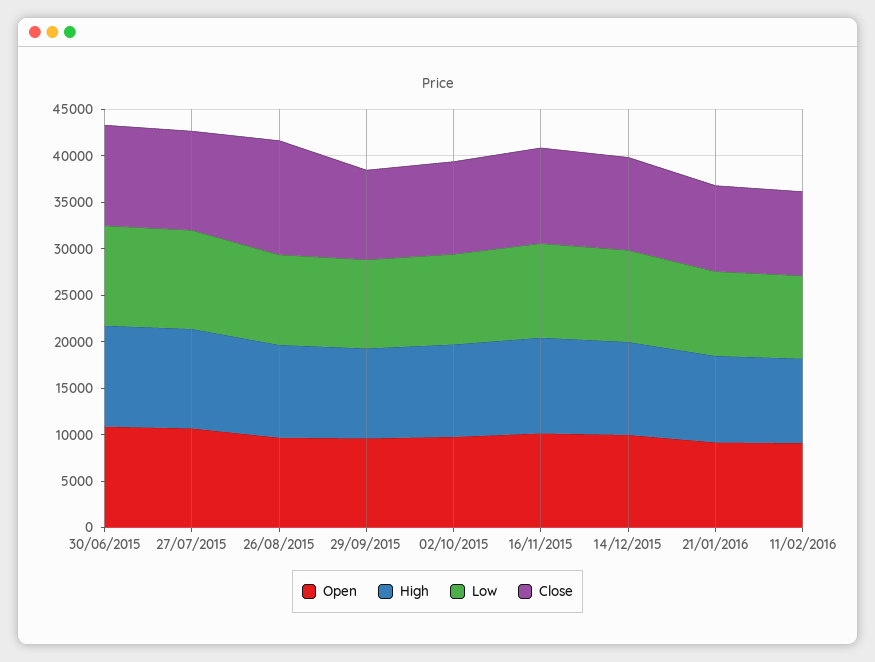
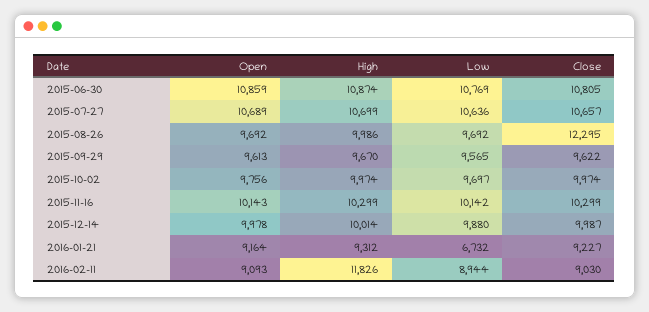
  {
    "Open": {
      "30/06/2015": 10859,
      "27/07/2015": 10689,
      "26/08/2015": 9692,
      "29/09/2015": 9613,
      "02/10/2015": 9756,
      "16/11/2015": 10143,
      "14/12/2015": 9978,
      "21/01/2016": 9164,
      "11/02/2016": 9093
    },
    "High": {
      "30/06/2015": 10874,
      "27/07/2015": 10699,
      "26/08/2015": 9986,
      "29/09/2015": 9670,
      "02/10/2015": 9974,
      "16/11/2015": 10299,
      "14/12/2015": 10014,
      "21/01/2016": 9312,
-     "11/02/2016": 9000
+     "11/02/2016": 11826
    },
    "Low": {
      "30/06/2015": 10769,
      "27/07/2015": 10636,
      "26/08/2015": 9692,
      "29/09/2015": 9565,
      "02/10/2015": 9697,
      "16/11/2015": 10142,
      "14/12/2015": 9880,
-     "21/01/2016": 9000,
+     "21/01/2016": 6732,
      "11/02/2016": 8944
    },
    "Close": {
      "30/06/2015": 10805,
      "27/07/2015": 10657,
      "26/08/2015": 12295,
      "29/09/2015": 9622,
      "02/10/2015": 9974,
      "16/11/2015": 10299,
      "14/12/2015": 9987,
      "21/01/2016": 9227,
      "11/02/2016": 9030
    }
  }

